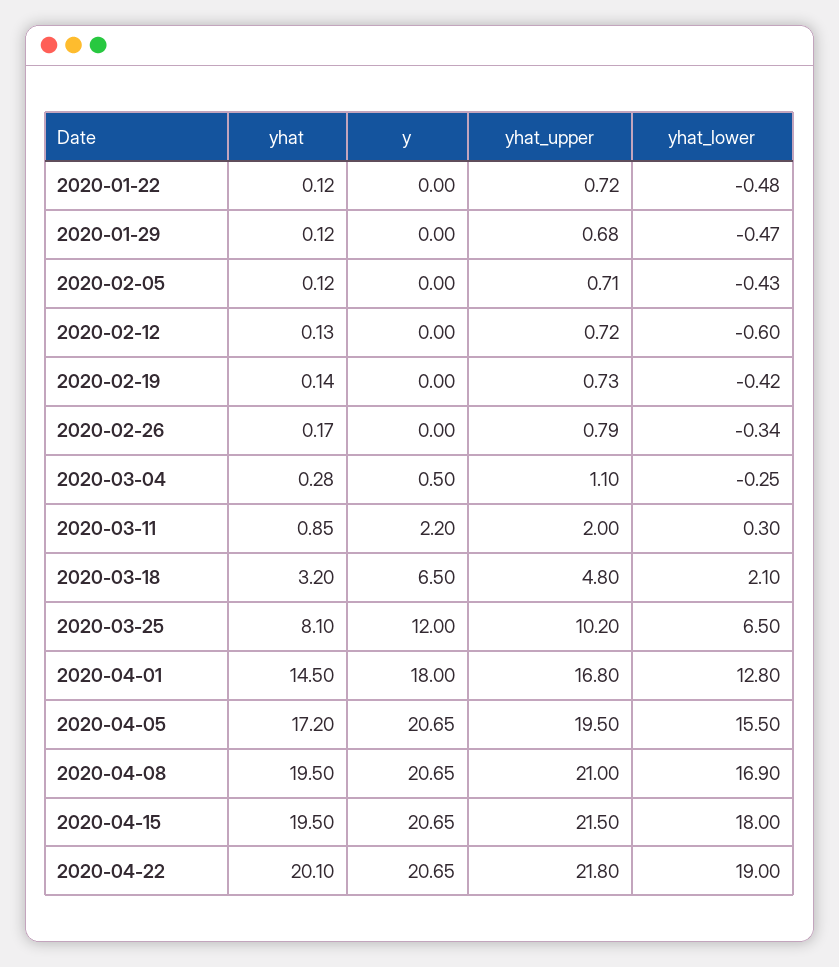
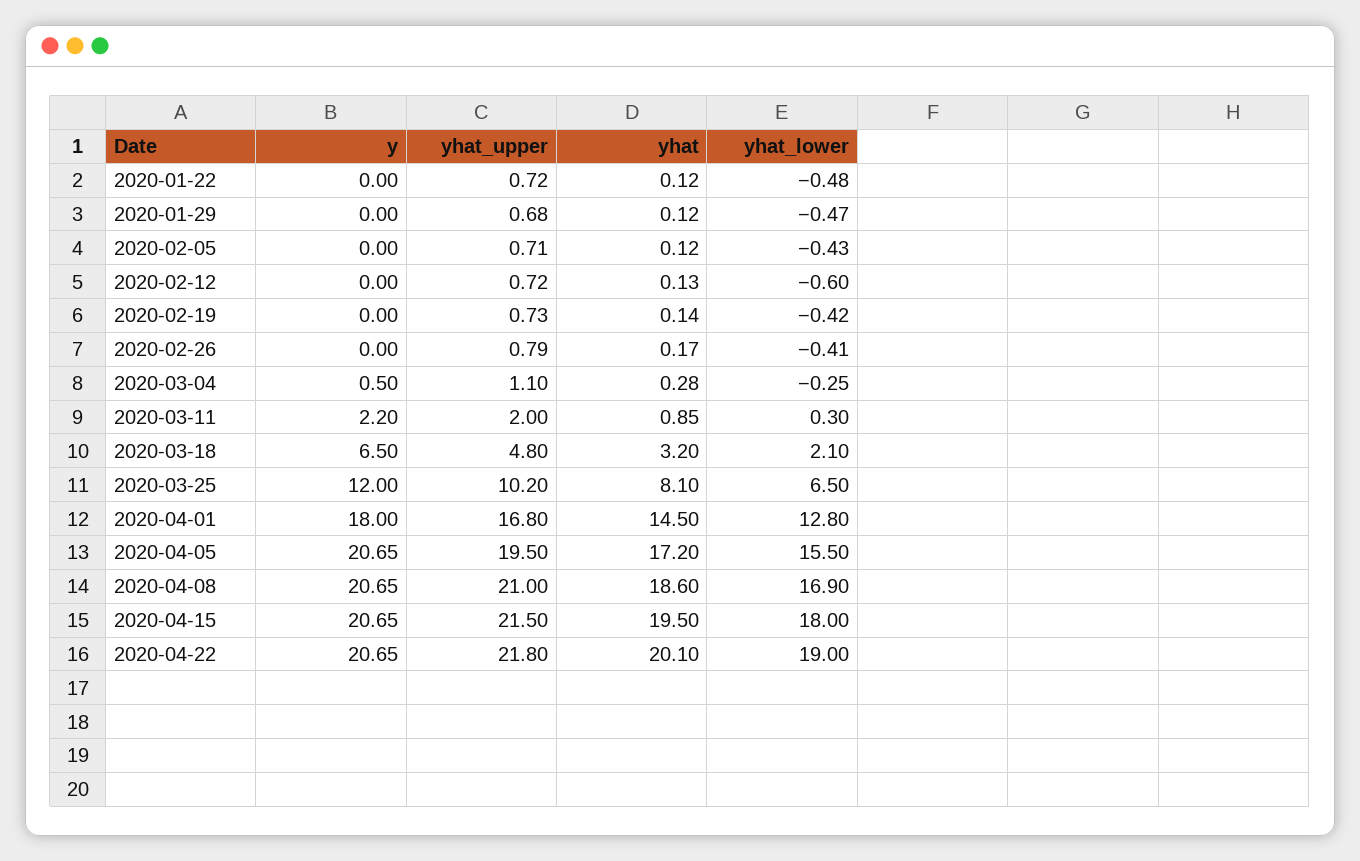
  {
    "yhat": {
      "2020-01-22": 0.12,
      "2020-01-29": 0.12,
      "2020-02-05": 0.12,
      "2020-02-12": 0.13,
      "2020-02-19": 0.14,
      "2020-02-26": 0.17,
      "2020-03-04": 0.28,
      "2020-03-11": 0.85,
      "2020-03-18": 3.2,
      "2020-03-25": 8.1,
      "2020-04-01": 14.5,
      "2020-04-05": 17.2,
-     "2020-04-08": 19.5,
+     "2020-04-08": 18.6,
      "2020-04-15": 19.5,
      "2020-04-22": 20.1
    },
    "y": {
      "2020-01-22": 0,
      "2020-01-29": 0,
      "2020-02-05": 0,
      "2020-02-12": 0,
      "2020-02-19": 0,
      "2020-02-26": 0,
      "2020-03-04": 0.5,
      "2020-03-11": 2.2,
      "2020-03-18": 6.5,
      "2020-03-25": 12,
      "2020-04-01": 18,
      "2020-04-05": 20.65,
      "2020-04-08": 20.65,
      "2020-04-15": 20.65,
      "2020-04-22": 20.65
    },
    "yhat_upper": {
      "2020-01-22": 0.72,
      "2020-01-29": 0.68,
      "2020-02-05": 0.71,
      "2020-02-12": 0.72,
      "2020-02-19": 0.73,
      "2020-02-26": 0.79,
      "2020-03-04": 1.1,
      "2020-03-11": 2,
      "2020-03-18": 4.8,
      "2020-03-25": 10.2,
      "2020-04-01": 16.8,
      "2020-04-05": 19.5,
      "2020-04-08": 21,
      "2020-04-15": 21.5,
      "2020-04-22": 21.8
    },
    "yhat_lower": {
      "2020-01-22": -0.48,
      "2020-01-29": -0.47,
      "2020-02-05": -0.43,
      "2020-02-12": -0.6,
      "2020-02-19": -0.42,
-     "2020-02-26": -0.34,
+     "2020-02-26": -0.41,
      "2020-03-04": -0.25,
      "2020-03-11": 0.3,
      "2020-03-18": 2.1,
      "2020-03-25": 6.5,
      "2020-04-01": 12.8,
      "2020-04-05": 15.5,
      "2020-04-08": 16.9,
      "2020-04-15": 18,
      "2020-04-22": 19
    }
  }

